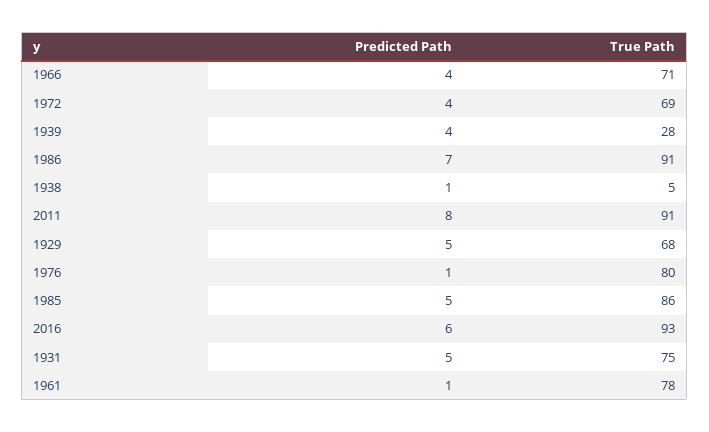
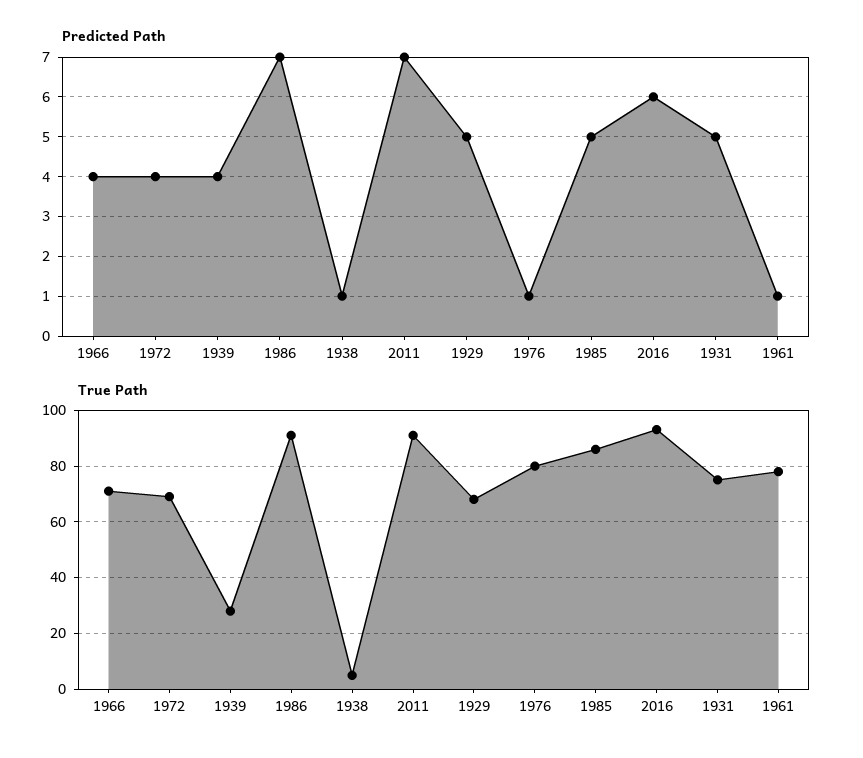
  {
    "Predicted Path": {
      "1966": 4,
      "1972": 4,
      "1939": 4,
      "1986": 7,
      "1938": 1,
-     "2011": 8,
+     "2011": 7,
      "1929": 5,
      "1976": 1,
      "1985": 5,
      "2016": 6,
      "1931": 5,
      "1961": 1
    },
    "True Path": {
      "1966": 71,
      "1972": 69,
      "1939": 28,
      "1986": 91,
      "1938": 5,
      "2011": 91,
      "1929": 68,
      "1976": 80,
      "1985": 86,
      "2016": 93,
      "1931": 75,
      "1961": 78
    }
  }

